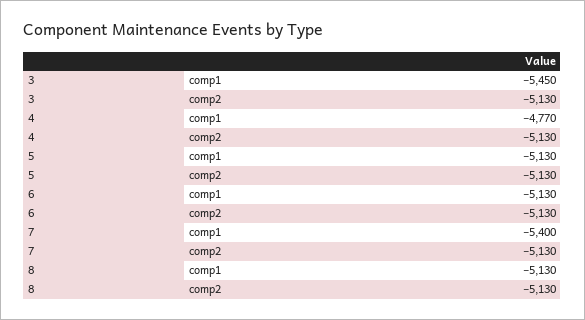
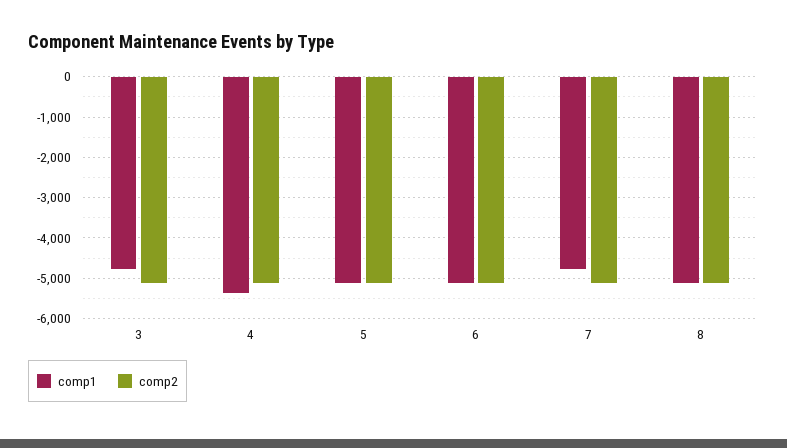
  {
    "comp1": {
-     "3": -5450,
+     "3": -4800,
-     "4": -4770,
+     "4": -5400,
      "5": -5130,
      "6": -5130,
-     "7": -5400,
+     "7": -4800,
      "8": -5130
    },
    "comp2": {
      "3": -5130,
      "4": -5130,
      "5": -5130,
      "6": -5130,
      "7": -5130,
      "8": -5130
    }
  }

